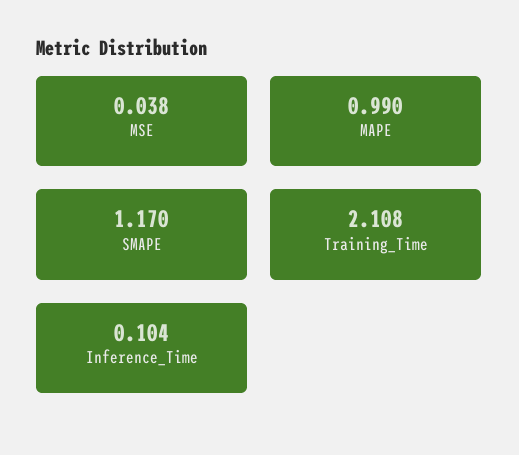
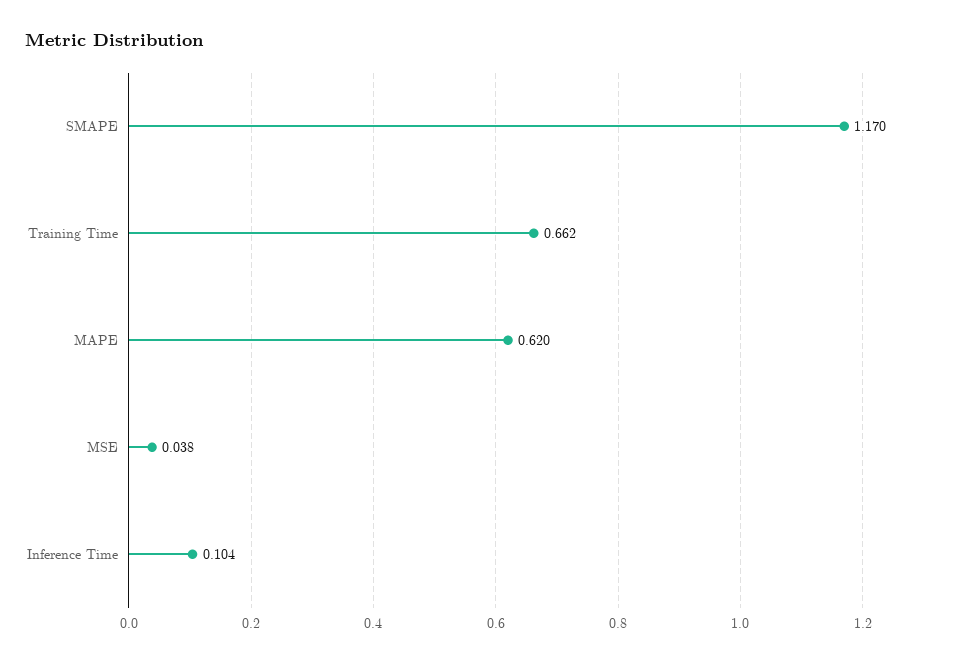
  {
    "MSE": 0.038,
-   "MAPE": 0.99,
+   "MAPE": 0.62,
    "SMAPE": 1.17,
-   "Training_Time": 2.108,
+   "Training_Time": 0.662,
    "Inference_Time": 0.104
  }

